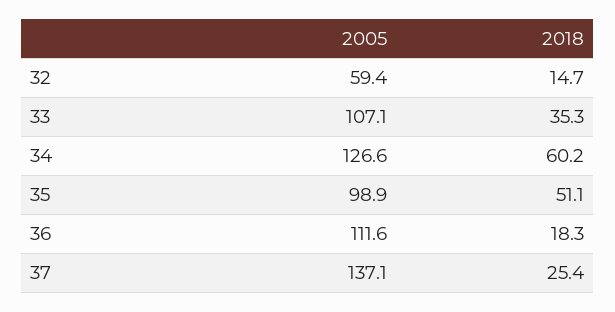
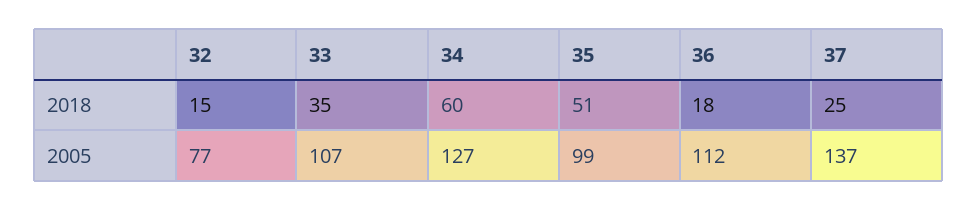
  {
    "2005": {
-     "32": 59.4,
+     "32": 77,
      "33": 107.1,
      "34": 126.6,
      "35": 98.9,
      "36": 111.6,
      "37": 137.1
    },
    "2018": {
      "32": 14.7,
      "33": 35.3,
      "34": 60.2,
      "35": 51.1,
      "36": 18.3,
      "37": 25.4
    }
  }

